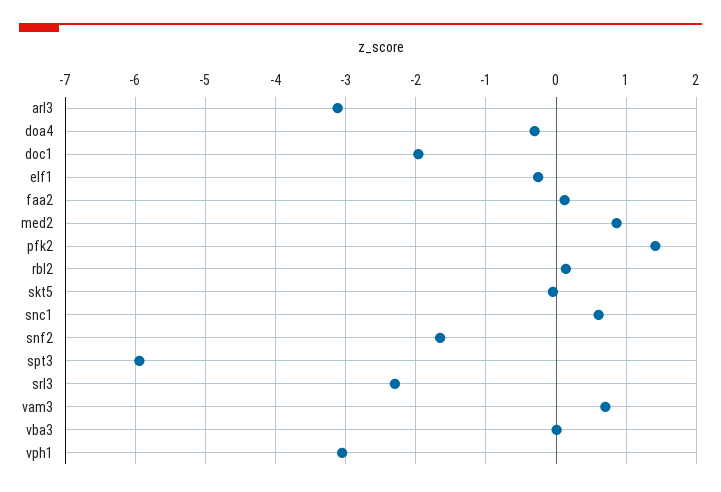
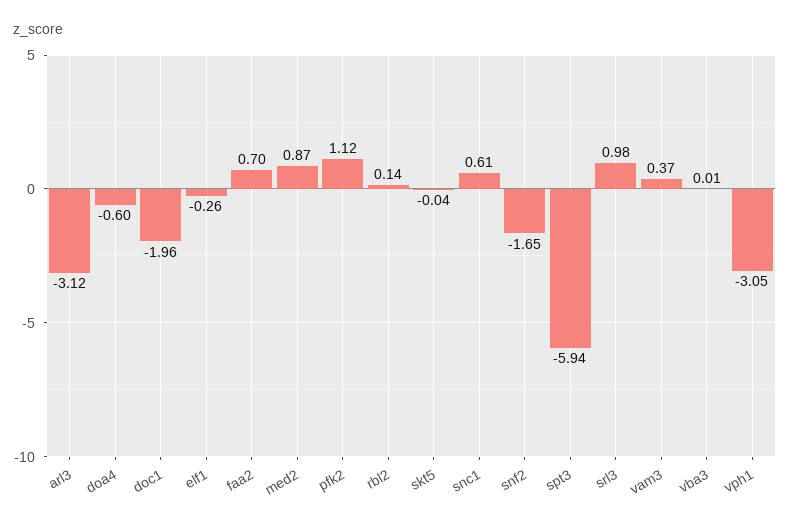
  {
    "arl3": -3.12,
-   "doa4": -0.3,
+   "doa4": -0.6,
    "doc1": -1.96,
    "elf1": -0.26,
-   "faa2": 0.1,
+   "faa2": 0.7,
    "med2": 0.87,
-   "pfk2": 1.4,
+   "pfk2": 1.12,
    "rbl2": 0.14,
    "skt5": -0.04,
    "snc1": 0.61,
    "snf2": -1.65,
    "spt3": -5.94,
-   "srl3": -2.3,
+   "srl3": 0.98,
-   "vam3": 0.7,
+   "vam3": 0.37,
    "vba3": 0.01,
    "vph1": -3.05
  }

